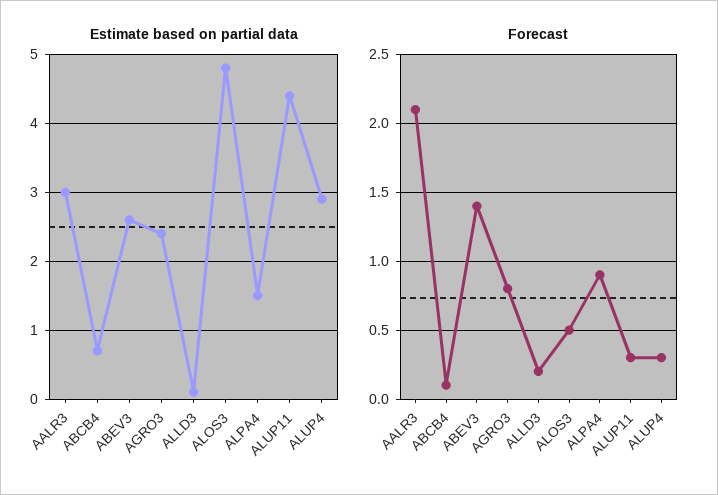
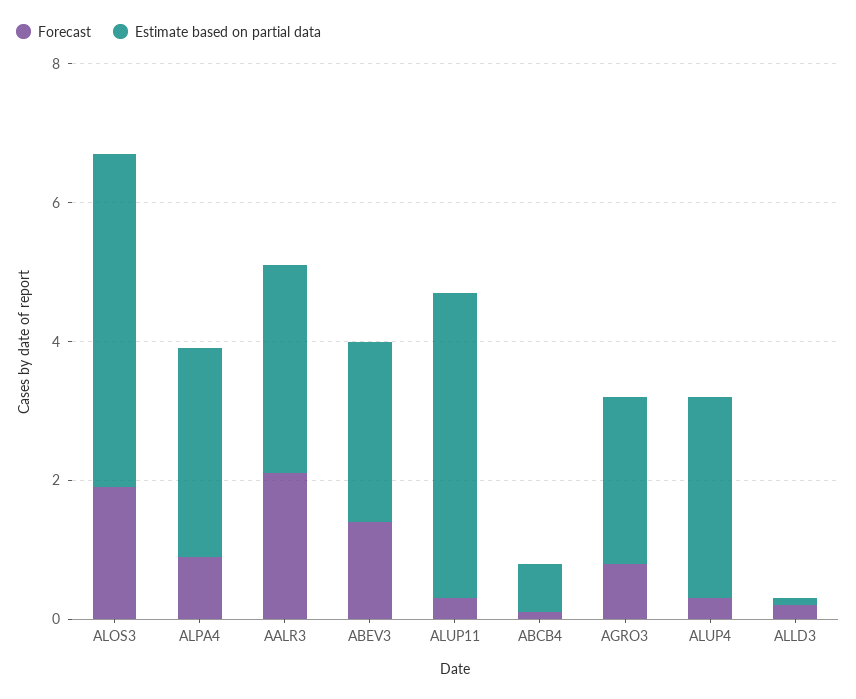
  {
    "Estimate based on partial data": {
      "AALR3": 3,
      "ABCB4": 0.7,
      "ABEV3": 2.6,
      "AGRO3": 2.4,
      "ALLD3": 0.1,
      "ALOS3": 4.8,
-     "ALPA4": 1.5,
+     "ALPA4": 3,
      "ALUP11": 4.4,
      "ALUP4": 2.9
    },
    "Forecast": {
      "AALR3": 2.1,
      "ABCB4": 0.1,
      "ABEV3": 1.4,
      "AGRO3": 0.8,
      "ALLD3": 0.2,
-     "ALOS3": 0.5,
+     "ALOS3": 2,
      "ALPA4": 0.9,
      "ALUP11": 0.3,
      "ALUP4": 0.3
    }
  }

